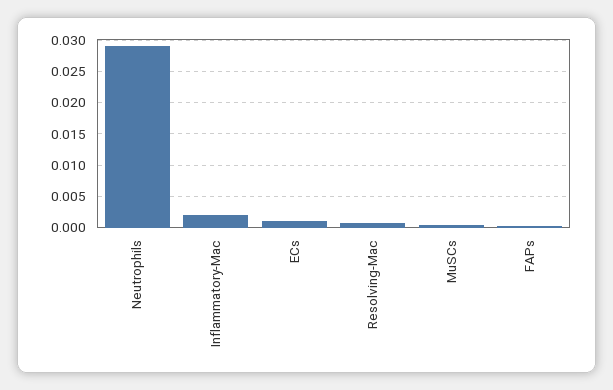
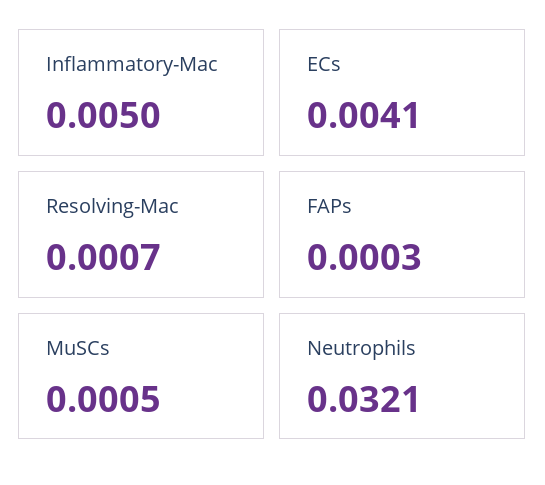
  {
-   "Neutrophils": 0.029,
+   "Neutrophils": 0.0321,
-   "Inflammatory-Mac": 0.002,
+   "Inflammatory-Mac": 0.005,
-   "ECs": 0.001,
+   "ECs": 0.0041,
    "Resolving-Mac": 0.0007,
    "MuSCs": 0.0005,
    "FAPs": 0.0003
  }

